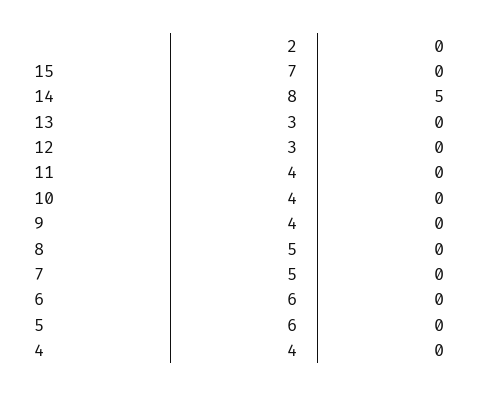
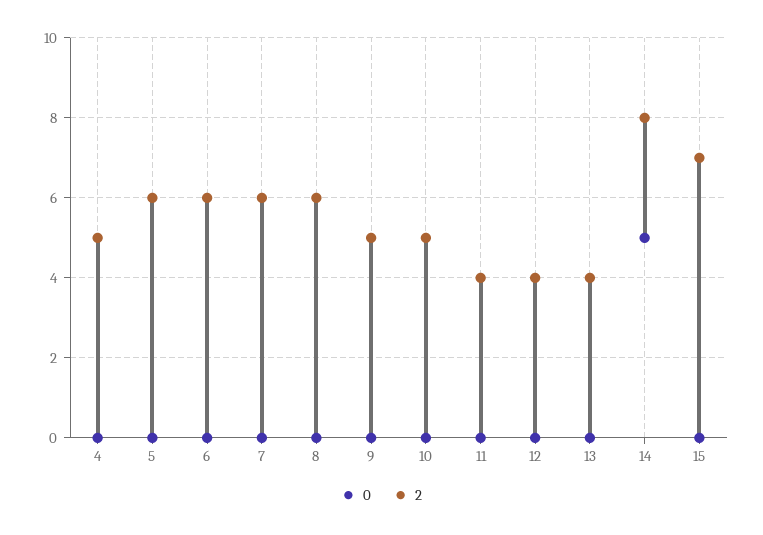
  {
    "2": {
      "15": 7,
      "14": 8,
-     "13": 3,
+     "13": 4,
-     "12": 3,
+     "12": 4,
      "11": 4,
-     "10": 4,
+     "10": 5,
-     "9": 4,
+     "9": 5,
-     "8": 5,
+     "8": 6,
-     "7": 5,
+     "7": 6,
      "6": 6,
      "5": 6,
-     "4": 4
+     "4": 5
    },
    "0": {
      "15": 0,
      "14": 5,
      "13": 0,
      "12": 0,
      "11": 0,
      "10": 0,
      "9": 0,
      "8": 0,
      "7": 0,
      "6": 0,
      "5": 0,
      "4": 0
    }
  }

